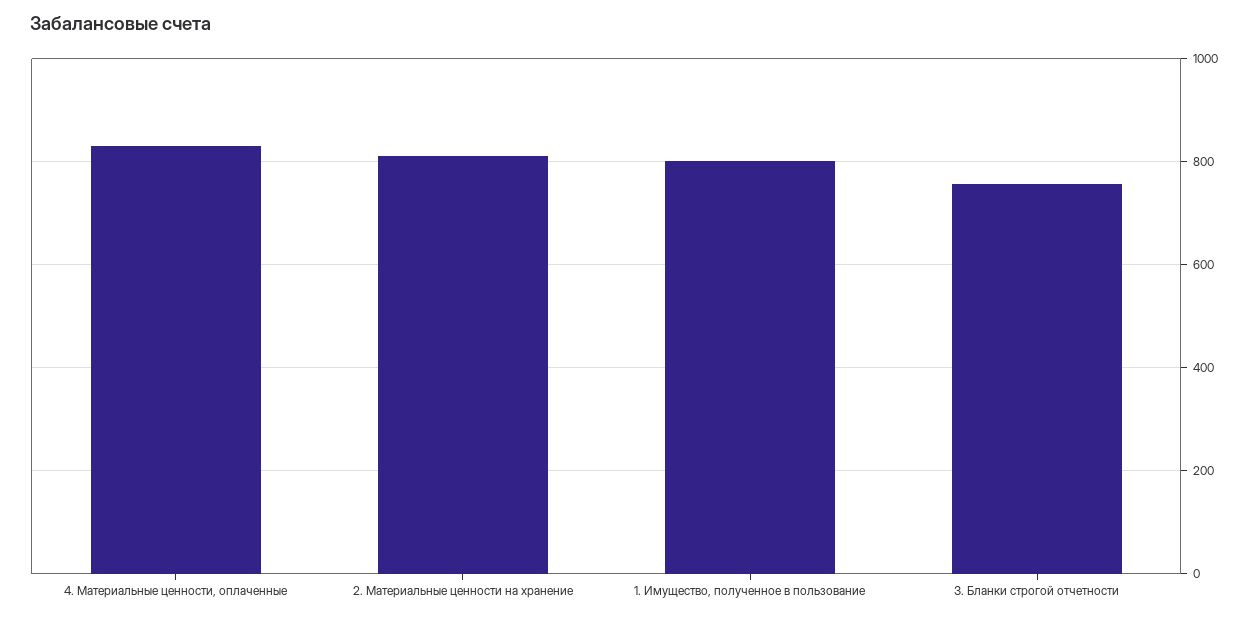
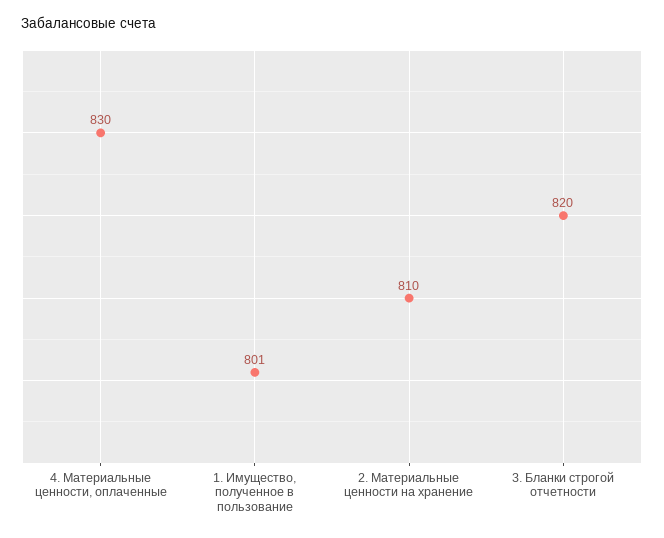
  {
    "4. Материальные ценности, оплаченные": 830,
    "2. Материальные ценности на хранение": 810,
    "1. Имущество, полученное в пользование": 801,
-   "3. Бланки строгой отчетности": 760
+   "3. Бланки строгой отчетности": 820
  }

